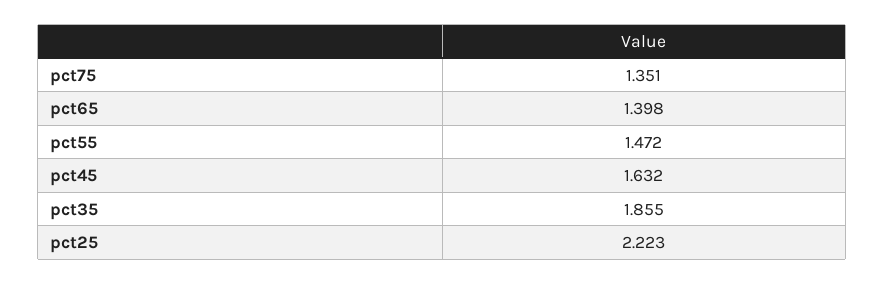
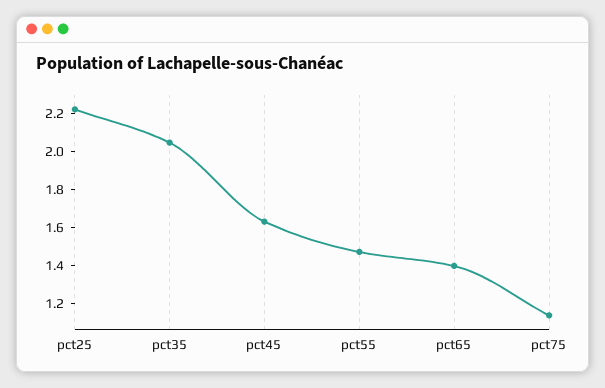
  {
-   "pct75": 1.351,
+   "pct75": 1.15,
    "pct65": 1.398,
    "pct55": 1.472,
    "pct45": 1.632,
-   "pct35": 1.855,
+   "pct35": 2.05,
    "pct25": 2.223
  }

